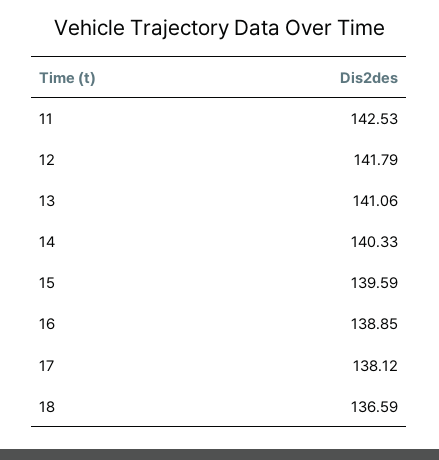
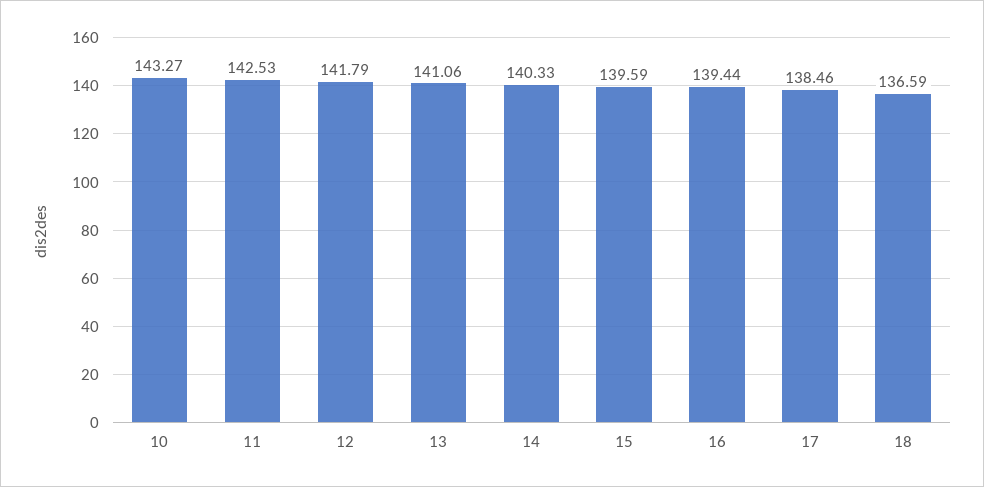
  {
    "11": 142.53,
    "12": 141.79,
    "13": 141.06,
    "14": 140.33,
    "15": 139.59,
-   "16": 138.85,
+   "16": 139.44,
-   "17": 138.12,
+   "17": 138.46,
-   "18": 136.59
+   "18": 136.59,
+   "10": 143.27
  }

